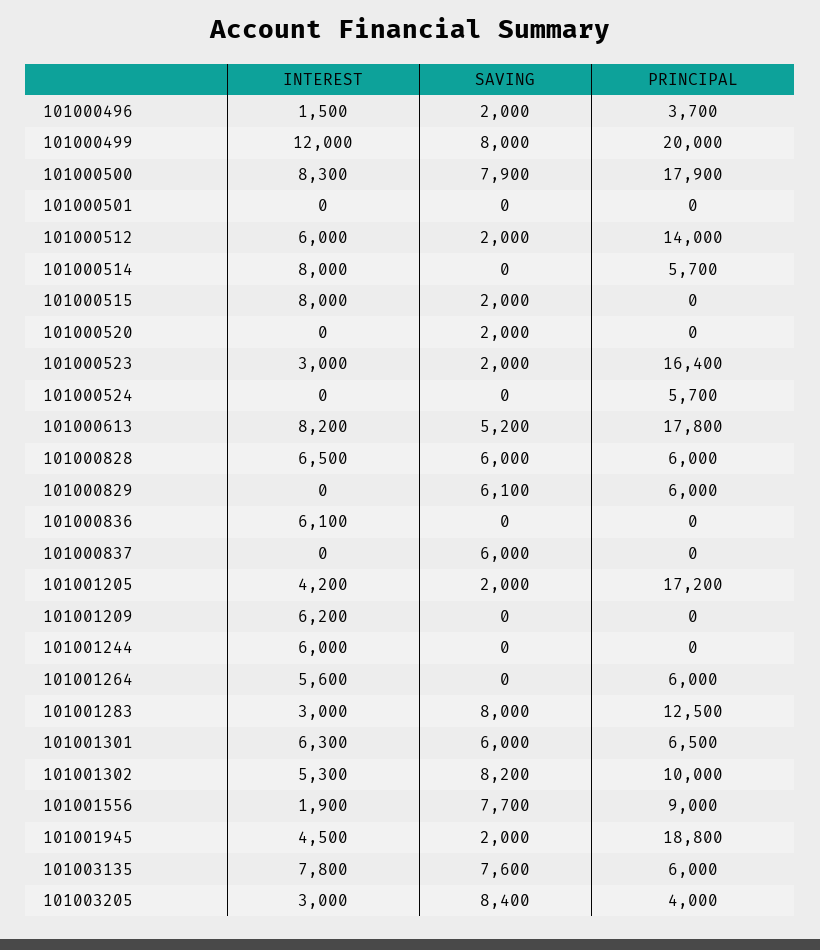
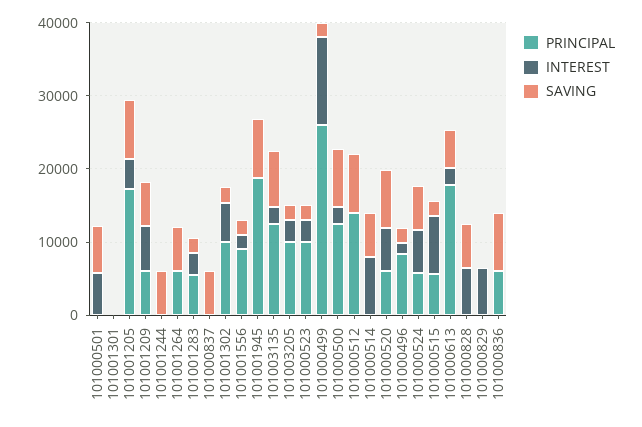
  {
    "INTEREST": {
      "101000496": 1500,
      "101000499": 12000,
-     "101000500": 8300,
+     "101000500": 2000,
-     "101000501": 0,
+     "101000501": 6000,
-     "101000512": 6000,
+     "101000512": 0,
      "101000514": 8000,
      "101000515": 8000,
-     "101000520": 0,
+     "101000520": 6000,
      "101000523": 3000,
-     "101000524": 0,
+     "101000524": 6000,
-     "101000613": 8200,
+     "101000613": 2000,
      "101000828": 6500,
-     "101000829": 0,
+     "101000829": 6000,
-     "101000836": 6100,
+     "101000836": 0,
      "101000837": 0,
      "101001205": 4200,
      "101001209": 6200,
-     "101001244": 6000,
+     "101001244": 0,
-     "101001264": 5600,
+     "101001264": 0,
      "101001283": 3000,
-     "101001301": 6300,
+     "101001301": 0,
      "101001302": 5300,
      "101001556": 1900,
-     "101001945": 4500,
+     "101001945": 0,
-     "101003135": 7800,
+     "101003135": 2000,
      "101003205": 3000
    },
    "SAVING": {
      "101000496": 2000,
-     "101000499": 8000,
+     "101000499": 2000,
      "101000500": 7900,
-     "101000501": 0,
+     "101000501": 6000,
-     "101000512": 2000,
+     "101000512": 8000,
-     "101000514": 0,
+     "101000514": 6000,
      "101000515": 2000,
-     "101000520": 2000,
+     "101000520": 8000,
      "101000523": 2000,
-     "101000524": 0,
+     "101000524": 6000,
      "101000613": 5200,
      "101000828": 6000,
-     "101000829": 6100,
+     "101000829": 0,
-     "101000836": 0,
+     "101000836": 8000,
      "101000837": 6000,
-     "101001205": 2000,
+     "101001205": 8000,
-     "101001209": 0,
+     "101001209": 6000,
-     "101001244": 0,
+     "101001244": 6000,
-     "101001264": 0,
+     "101001264": 6000,
-     "101001283": 8000,
+     "101001283": 2000,
-     "101001301": 6000,
+     "101001301": 0,
-     "101001302": 8200,
+     "101001302": 2000,
-     "101001556": 7700,
+     "101001556": 2000,
-     "101001945": 2000,
+     "101001945": 8000,
      "101003135": 7600,
-     "101003205": 8400
+     "101003205": 2000
    },
    "PRINCIPAL": {
-     "101000496": 3700,
+     "101000496": 8000,
-     "101000499": 20000,
+     "101000499": 26000,
-     "101000500": 17900,
+     "101000500": 12000,
      "101000501": 0,
      "101000512": 14000,
-     "101000514": 5700,
+     "101000514": 0,
-     "101000515": 0,
+     "101000515": 6000,
-     "101000520": 0,
+     "101000520": 6000,
-     "101000523": 16400,
+     "101000523": 10000,
      "101000524": 5700,
      "101000613": 17800,
-     "101000828": 6000,
+     "101000828": 0,
-     "101000829": 6000,
+     "101000829": 0,
-     "101000836": 0,
+     "101000836": 6000,
      "101000837": 0,
      "101001205": 17200,
-     "101001209": 0,
+     "101001209": 6000,
      "101001244": 0,
      "101001264": 6000,
-     "101001283": 12500,
+     "101001283": 6000,
-     "101001301": 6500,
+     "101001301": 0,
      "101001302": 10000,
      "101001556": 9000,
      "101001945": 18800,
-     "101003135": 6000,
+     "101003135": 12000,
-     "101003205": 4000
+     "101003205": 10000
    }
  }

